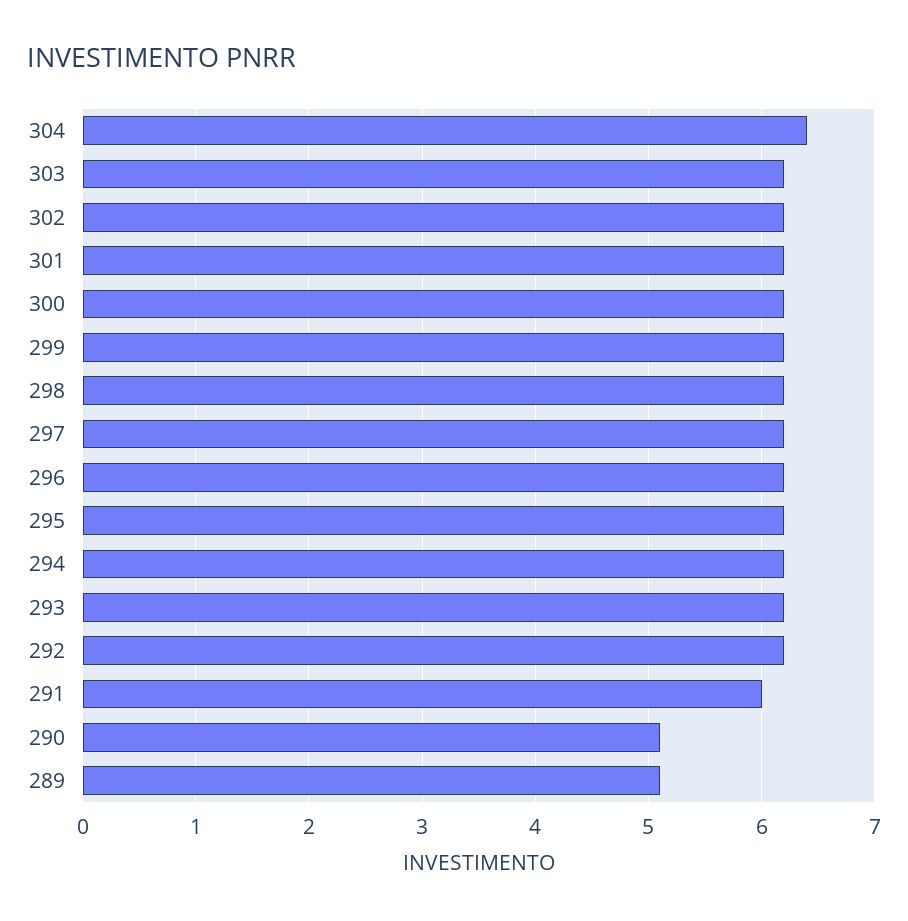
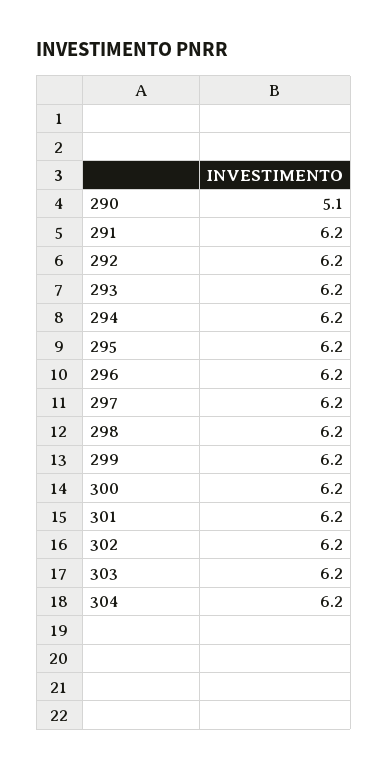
  {
-   "304": 6.4,
+   "304": 6.2,
    "303": 6.2,
    "302": 6.2,
    "301": 6.2,
    "300": 6.2,
    "299": 6.2,
    "298": 6.2,
    "297": 6.2,
    "296": 6.2,
    "295": 6.2,
    "294": 6.2,
    "293": 6.2,
    "292": 6.2,
-   "291": 6,
+   "291": 6.2,
-   "290": 5.1,
+   "290": 5.1
-   "289": 5.1
  }

